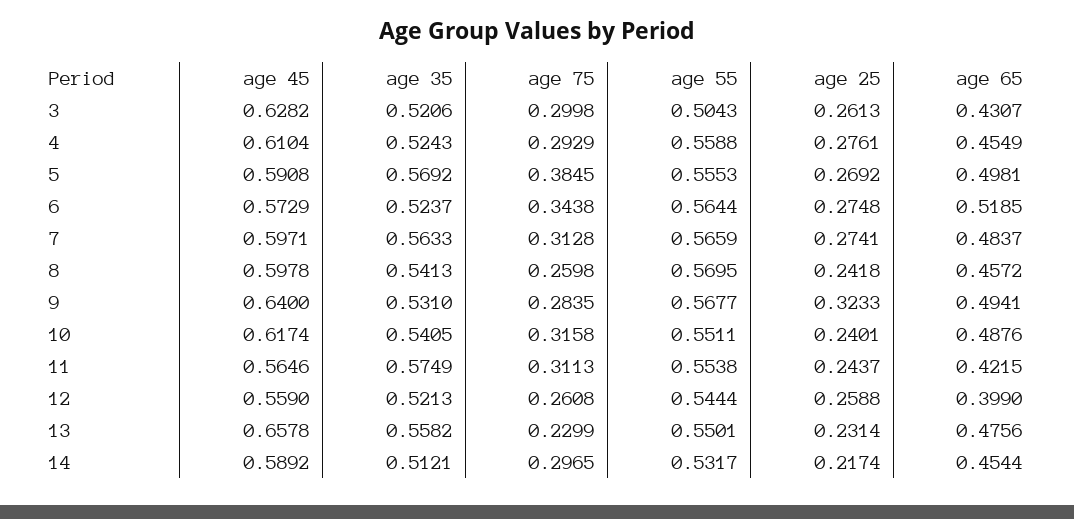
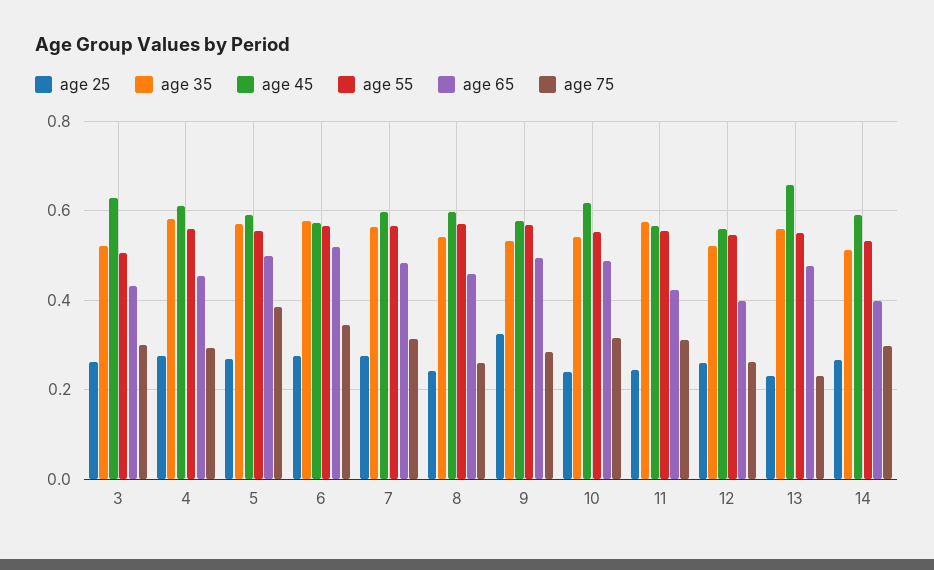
  {
    "age 45": {
      "3": 0.6282,
      "4": 0.6104,
      "5": 0.5908,
      "6": 0.5729,
      "7": 0.5971,
      "8": 0.5978,
-     "9": 0.64,
+     "9": 0.58,
      "10": 0.6174,
      "11": 0.5646,
      "12": 0.559,
      "13": 0.6578,
      "14": 0.5892
    },
    "age 35": {
      "3": 0.5206,
-     "4": 0.5243,
+     "4": 0.58,
      "5": 0.5692,
-     "6": 0.5237,
+     "6": 0.58,
      "7": 0.5633,
      "8": 0.5413,
      "9": 0.531,
      "10": 0.5405,
      "11": 0.5749,
      "12": 0.5213,
      "13": 0.5582,
      "14": 0.5121
    },
    "age 75": {
      "3": 0.2998,
      "4": 0.2929,
      "5": 0.3845,
      "6": 0.3438,
      "7": 0.3128,
      "8": 0.2598,
      "9": 0.2835,
      "10": 0.3158,
      "11": 0.3113,
      "12": 0.2608,
      "13": 0.2299,
      "14": 0.2965
    },
    "age 55": {
      "3": 0.5043,
      "4": 0.5588,
      "5": 0.5553,
      "6": 0.5644,
      "7": 0.5659,
      "8": 0.5695,
      "9": 0.5677,
      "10": 0.5511,
      "11": 0.5538,
      "12": 0.5444,
      "13": 0.5501,
      "14": 0.5317
    },
    "age 25": {
      "3": 0.2613,
      "4": 0.2761,
      "5": 0.2692,
      "6": 0.2748,
      "7": 0.2741,
      "8": 0.2418,
      "9": 0.3233,
      "10": 0.2401,
      "11": 0.2437,
      "12": 0.2588,
      "13": 0.2314,
-     "14": 0.2174
+     "14": 0.26
    },
    "age 65": {
      "3": 0.4307,
      "4": 0.4549,
      "5": 0.4981,
      "6": 0.5185,
      "7": 0.4837,
      "8": 0.4572,
      "9": 0.4941,
      "10": 0.4876,
      "11": 0.4215,
      "12": 0.399,
      "13": 0.4756,
-     "14": 0.4544
+     "14": 0.4
    }
  }

